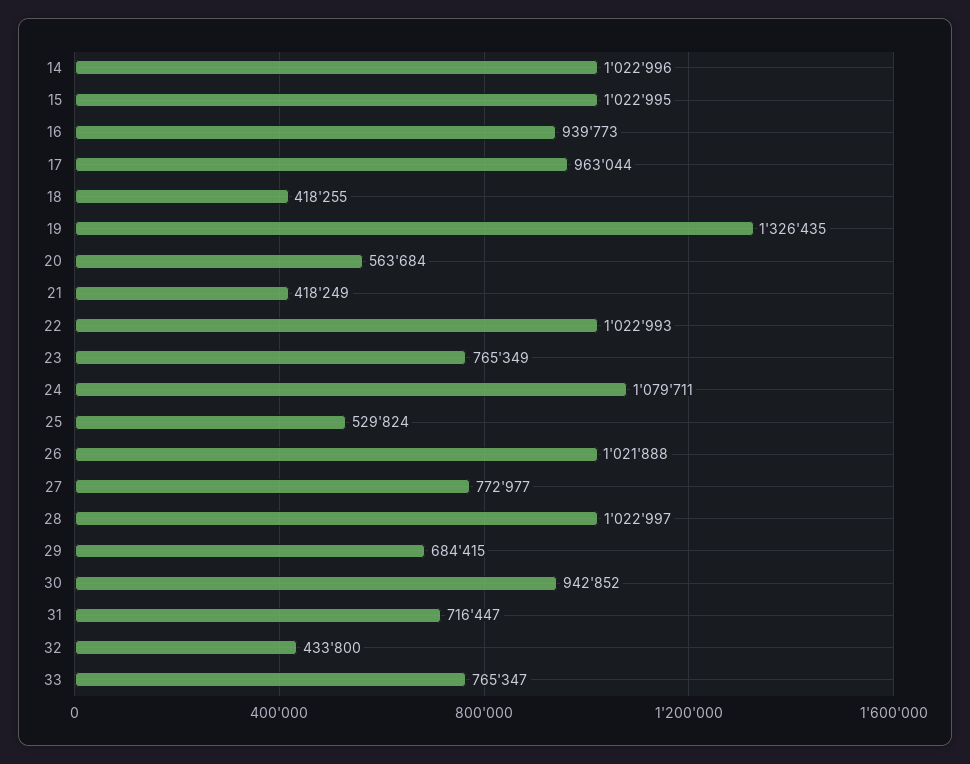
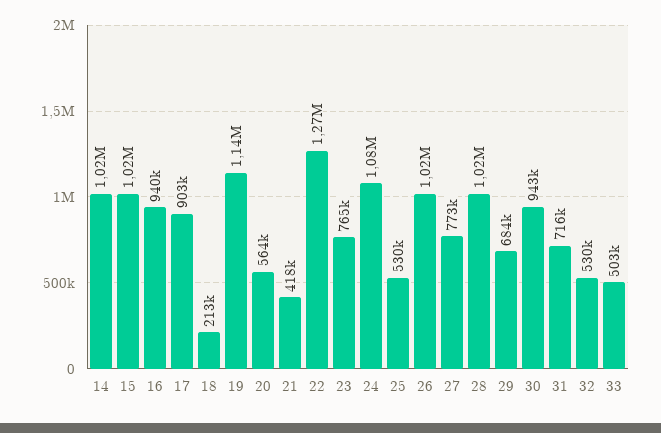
  {
    "14": 1022996,
    "15": 1022995,
    "16": 939773,
-   "17": 963044,
+   "17": 903000,
-   "18": 418255,
+   "18": 213000,
-   "19": 1326435,
+   "19": 1140000,
    "20": 563684,
    "21": 418249,
-   "22": 1022993,
+   "22": 1270000,
    "23": 765349,
    "24": 1079711,
    "25": 529824,
    "26": 1021888,
    "27": 772977,
    "28": 1022997,
    "29": 684415,
    "30": 942852,
    "31": 716447,
-   "32": 433800,
+   "32": 530000,
-   "33": 765347
+   "33": 503000
  }

